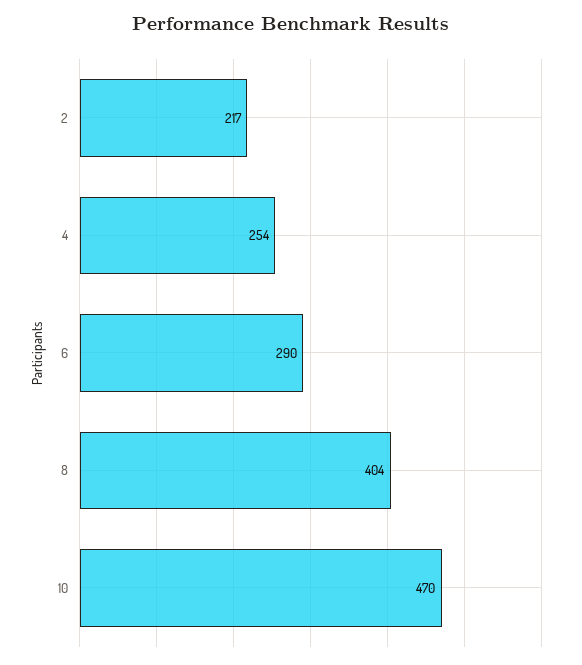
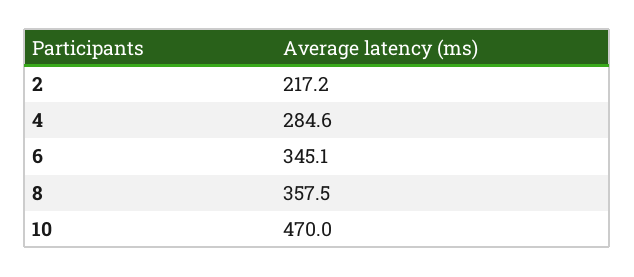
  {
    "2": 217.2,
-   "4": 254,
+   "4": 284.6,
-   "6": 290,
+   "6": 345.1,
-   "8": 404,
+   "8": 357.5,
    "10": 470
  }

